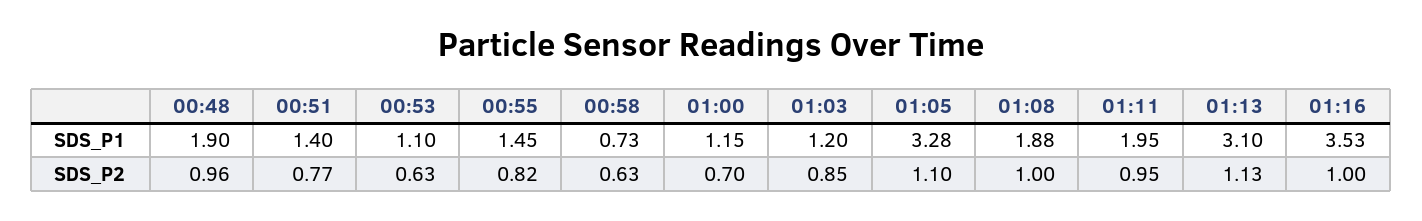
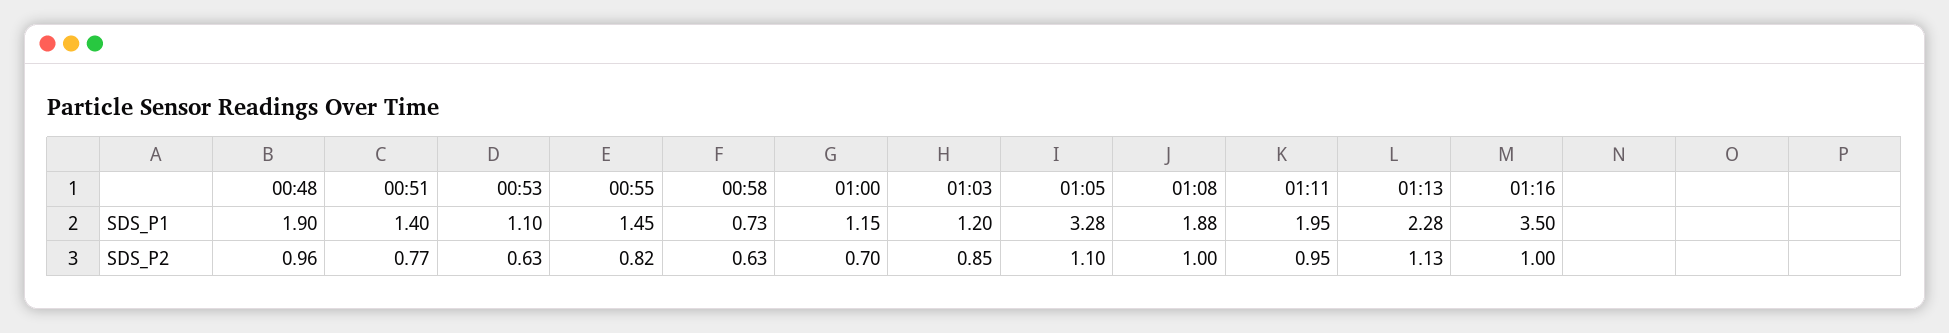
  {
    "00:48": {
      "SDS_P1": 1.9,
      "SDS_P2": 0.96
    },
    "00:51": {
      "SDS_P1": 1.4,
      "SDS_P2": 0.77
    },
    "00:53": {
      "SDS_P1": 1.1,
      "SDS_P2": 0.63
    },
    "00:55": {
      "SDS_P1": 1.45,
      "SDS_P2": 0.82
    },
    "00:58": {
      "SDS_P1": 0.73,
      "SDS_P2": 0.63
    },
    "01:00": {
      "SDS_P1": 1.15,
      "SDS_P2": 0.7
    },
    "01:03": {
      "SDS_P1": 1.2,
      "SDS_P2": 0.85
    },
    "01:05": {
      "SDS_P1": 3.28,
      "SDS_P2": 1.1
    },
    "01:08": {
      "SDS_P1": 1.88,
      "SDS_P2": 1
    },
    "01:11": {
      "SDS_P1": 1.95,
      "SDS_P2": 0.95
    },
    "01:13": {
-     "SDS_P1": 3.1,
+     "SDS_P1": 2.28,
      "SDS_P2": 1.13
    },
    "01:16": {
-     "SDS_P1": 3.53,
+     "SDS_P1": 3.5,
      "SDS_P2": 1
    }
  }

